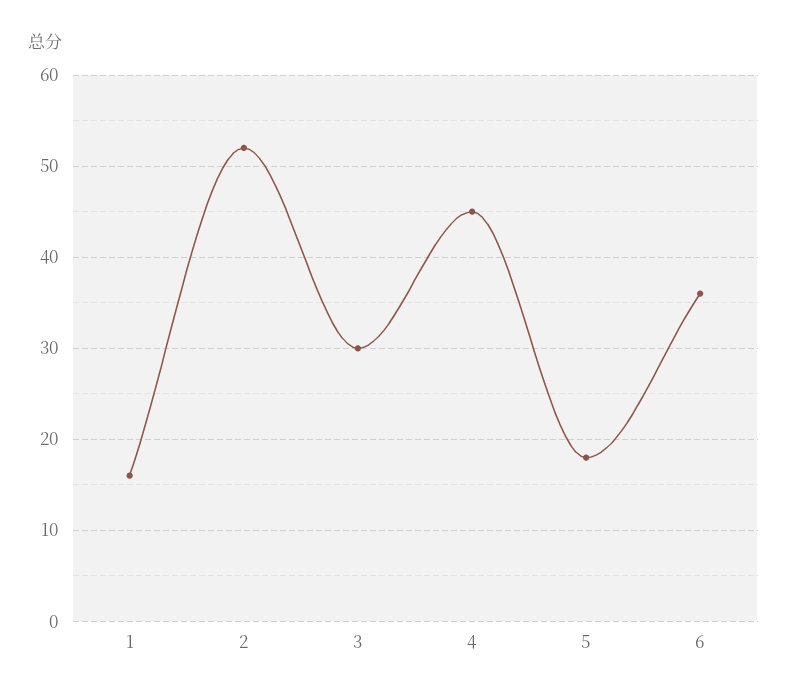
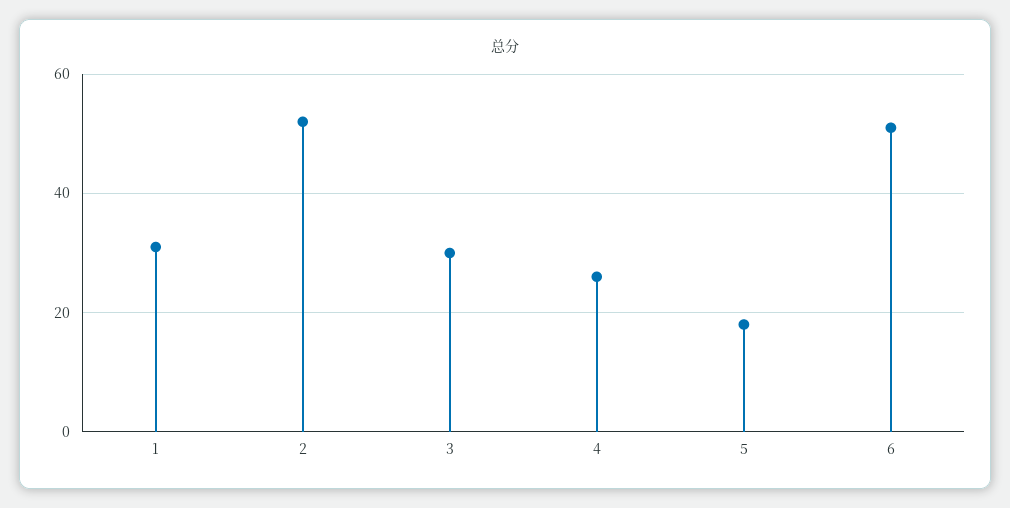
  {
-   "1": 16,
+   "1": 30,
    "2": 52,
    "3": 30,
-   "4": 45,
+   "4": 25,
    "5": 18,
-   "6": 36
+   "6": 50
  }

